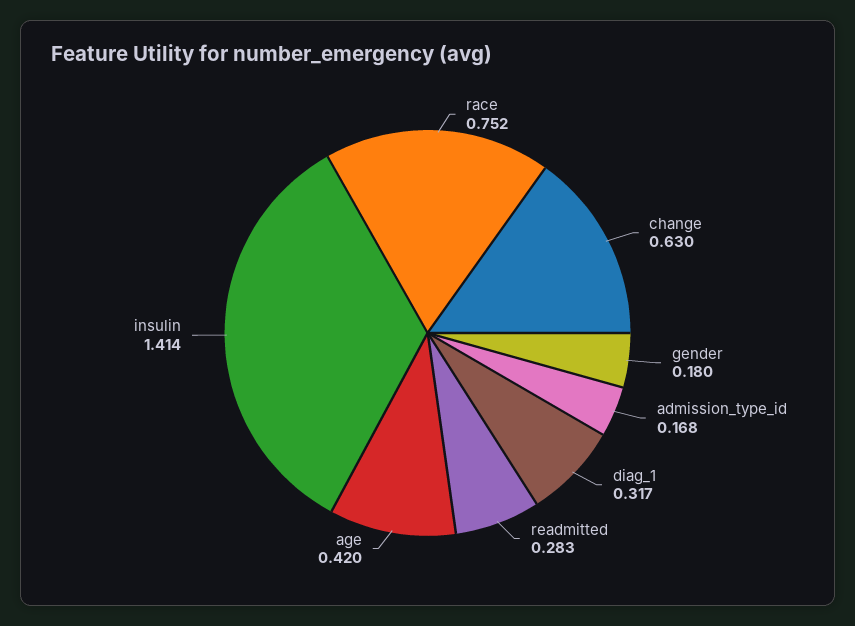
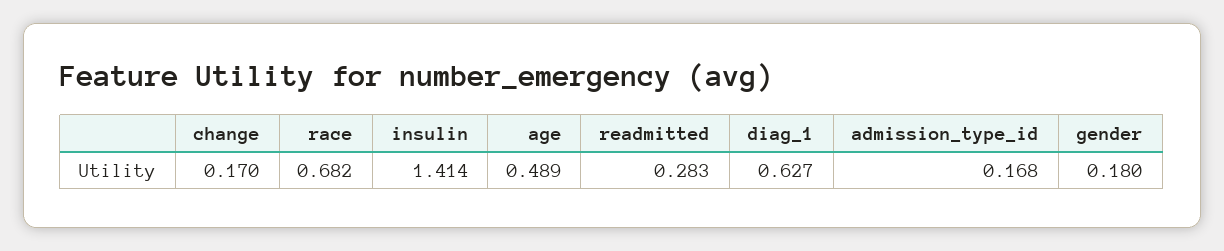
  {
-   "race": 0.752,
+   "race": 0.682,
-   "change": 0.63,
+   "change": 0.17,
    "gender": 0.18,
    "admission_type_id": 0.168,
-   "diag_1": 0.317,
+   "diag_1": 0.627,
    "readmitted": 0.283,
-   "age": 0.42,
+   "age": 0.489,
    "insulin": 1.414
  }

